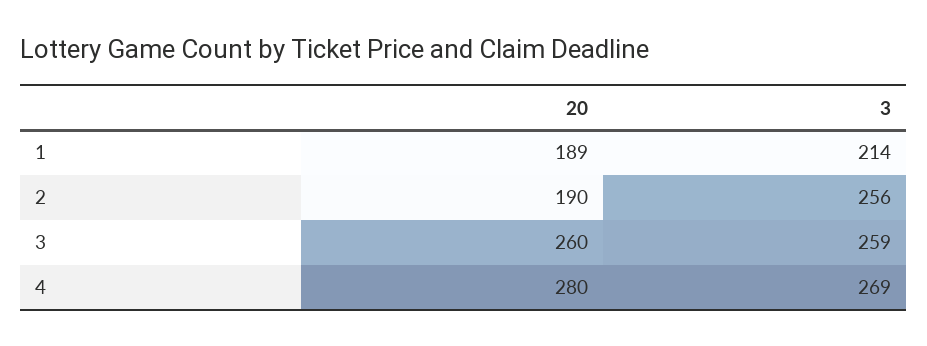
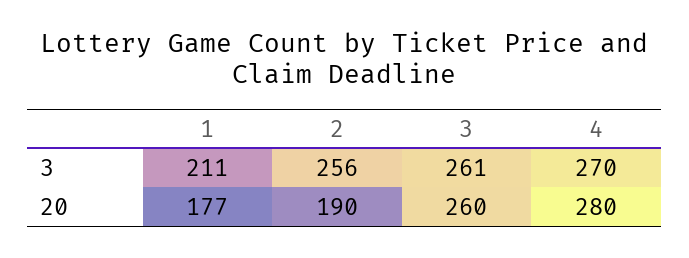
  {
    "20": {
-     "1": 189,
+     "1": 177,
      "2": 190,
      "3": 260,
      "4": 280
    },
    "3": {
-     "1": 214,
+     "1": 211,
      "2": 256,
-     "3": 259,
+     "3": 261,
-     "4": 269
+     "4": 270
    }
  }

